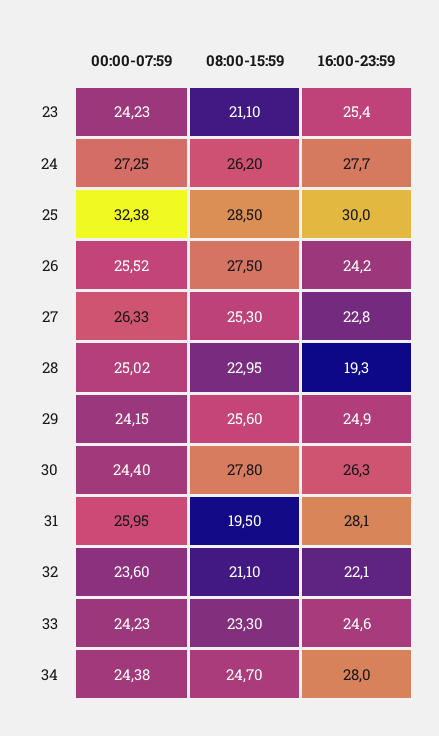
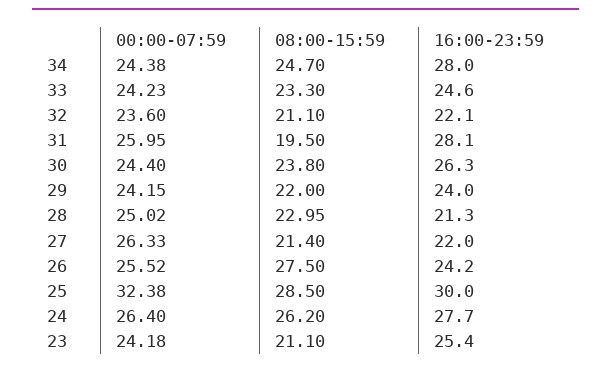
  {
    "00:00-07:59": {
-     "23": 24.23,
+     "23": 24.18,
-     "24": 27.25,
+     "24": 26.4,
      "25": 32.38,
      "26": 25.52,
      "27": 26.33,
      "28": 25.02,
      "29": 24.15,
      "30": 24.4,
      "31": 25.95,
      "32": 23.6,
      "33": 24.23,
      "34": 24.38
    },
    "08:00-15:59": {
      "23": 21.1,
      "24": 26.2,
      "25": 28.5,
      "26": 27.5,
-     "27": 25.3,
+     "27": 21.4,
      "28": 22.95,
-     "29": 25.6,
+     "29": 22,
-     "30": 27.8,
+     "30": 23.8,
      "31": 19.5,
      "32": 21.1,
      "33": 23.3,
      "34": 24.7
    },
    "16:00-23:59": {
      "23": 25.4,
      "24": 27.7,
      "25": 30,
      "26": 24.2,
-     "27": 22.8,
+     "27": 22,
-     "28": 19.3,
+     "28": 21.3,
-     "29": 24.9,
+     "29": 24,
      "30": 26.3,
      "31": 28.1,
      "32": 22.1,
      "33": 24.6,
      "34": 28
    }
  }

